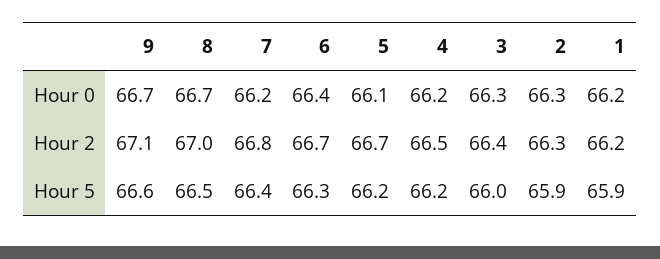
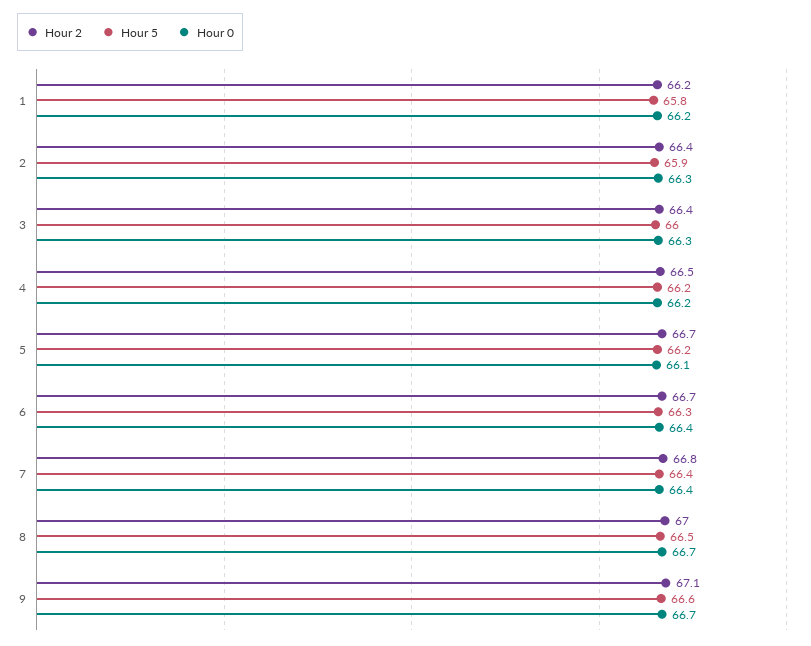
  {
    "Hour 0": {
      "9": 66.7,
      "8": 66.7,
-     "7": 66.2,
+     "7": 66.4,
      "6": 66.4,
      "5": 66.1,
      "4": 66.2,
      "3": 66.3,
      "2": 66.3,
      "1": 66.2
    },
    "Hour 2": {
      "9": 67.1,
      "8": 67,
      "7": 66.8,
      "6": 66.7,
      "5": 66.7,
      "4": 66.5,
      "3": 66.4,
-     "2": 66.3,
+     "2": 66.4,
      "1": 66.2
    },
    "Hour 5": {
      "9": 66.6,
      "8": 66.5,
      "7": 66.4,
      "6": 66.3,
      "5": 66.2,
      "4": 66.2,
      "3": 66,
      "2": 65.9,
-     "1": 65.9
+     "1": 65.8
    }
  }

